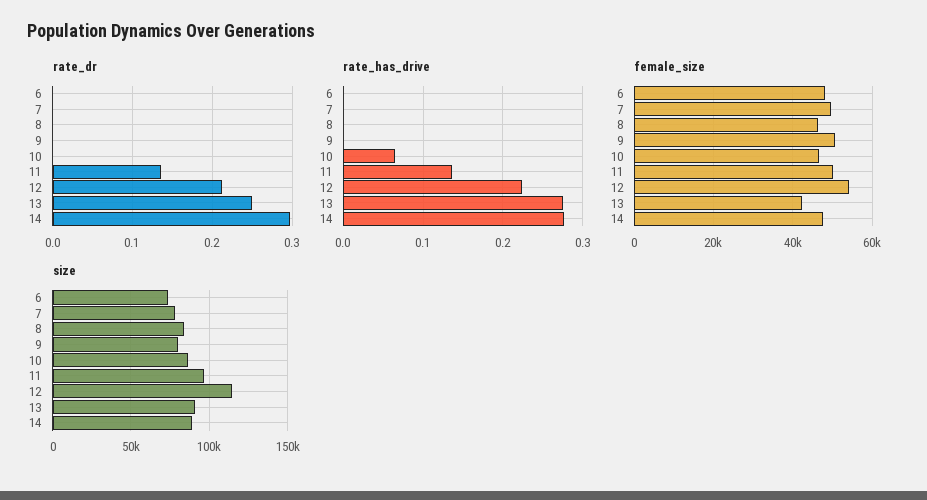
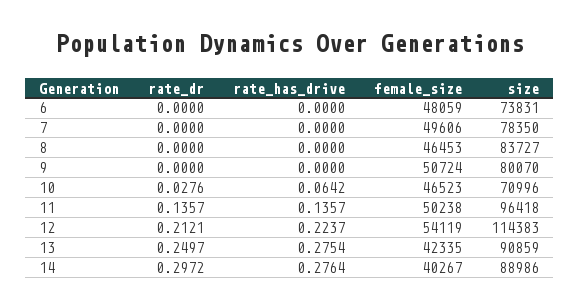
  {
    "rate_dr": {
      "6": 0,
      "7": 0,
      "8": 0,
      "9": 0,
-     "10": 0,
+     "10": 0.0276,
      "11": 0.1357,
      "12": 0.2121,
      "13": 0.2497,
      "14": 0.2972
    },
    "rate_has_drive": {
      "6": 0,
      "7": 0,
      "8": 0,
      "9": 0,
      "10": 0.0642,
      "11": 0.1357,
      "12": 0.2237,
      "13": 0.2754,
      "14": 0.2764
    },
    "female_size": {
      "6": 48059,
      "7": 49606,
      "8": 46453,
      "9": 50724,
      "10": 46523,
      "11": 50238,
      "12": 54119,
      "13": 42335,
-     "14": 48000
+     "14": 40267
    },
    "size": {
      "6": 73831,
      "7": 78350,
      "8": 83727,
      "9": 80070,
-     "10": 85000,
+     "10": 70996,
      "11": 96418,
      "12": 114383,
      "13": 90859,
      "14": 88986
    }
  }

